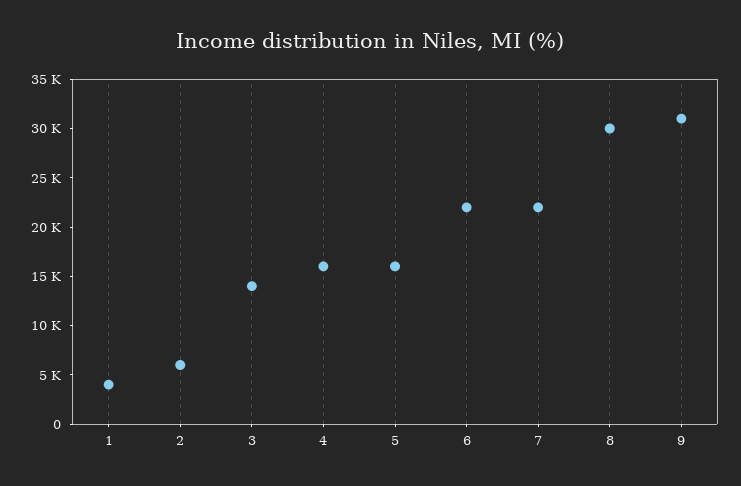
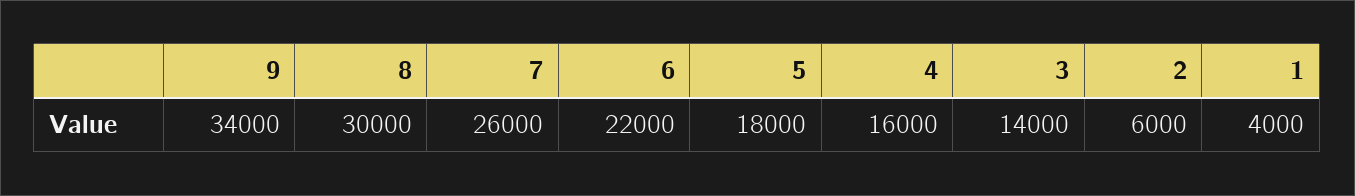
  {
    "1": 4000,
    "2": 6000,
    "3": 14000,
    "4": 16000,
-   "5": 16000,
+   "5": 18000,
    "6": 22000,
-   "7": 22000,
+   "7": 26000,
    "8": 30000,
-   "9": 31000
+   "9": 34000
  }

